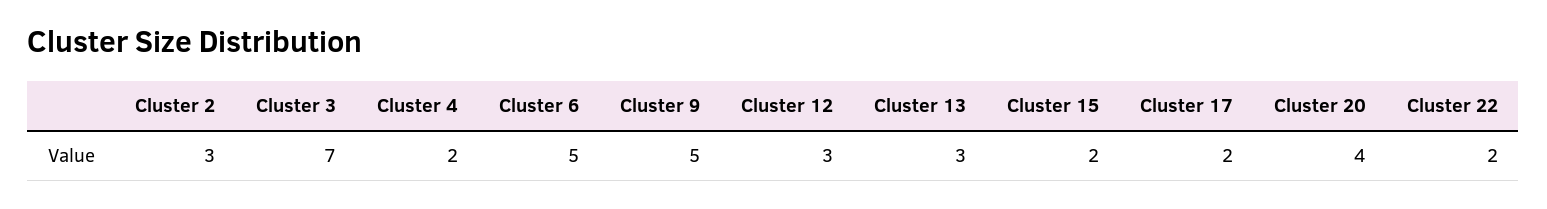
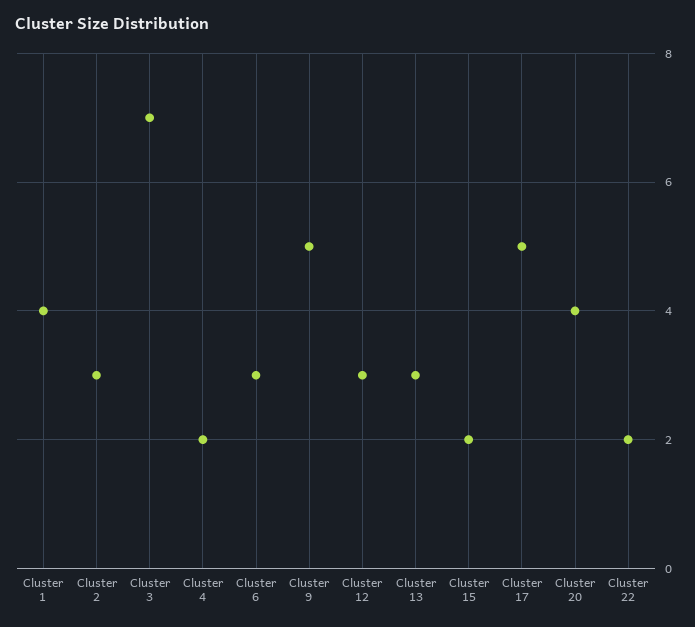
  {
    "Cluster 2": 3,
    "Cluster 3": 7,
    "Cluster 4": 2,
-   "Cluster 6": 5,
+   "Cluster 6": 3,
    "Cluster 9": 5,
    "Cluster 12": 3,
    "Cluster 13": 3,
    "Cluster 15": 2,
-   "Cluster 17": 2,
+   "Cluster 17": 5,
    "Cluster 20": 4,
-   "Cluster 22": 2
+   "Cluster 22": 2,
+   "Cluster 1": 4
  }

